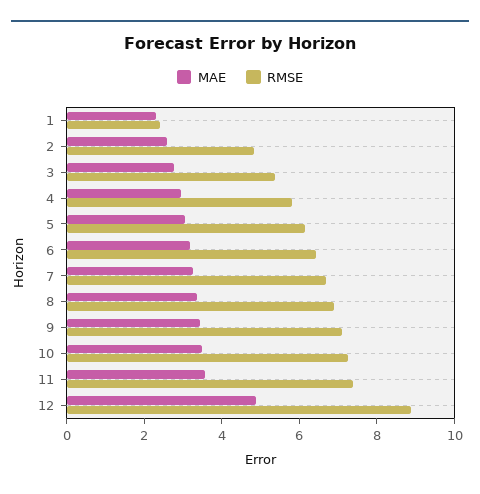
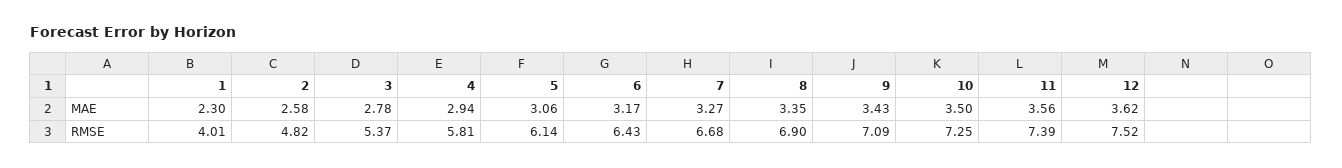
  {
    "MAE": {
      "1": 2.3,
      "2": 2.58,
      "3": 2.78,
      "4": 2.94,
      "5": 3.06,
      "6": 3.17,
      "7": 3.27,
      "8": 3.35,
      "9": 3.43,
      "10": 3.5,
      "11": 3.56,
-     "12": 5
+     "12": 3.62
    },
    "RMSE": {
-     "1": 2.5,
+     "1": 4.01,
      "2": 4.82,
      "3": 5.37,
      "4": 5.81,
      "5": 6.14,
      "6": 6.43,
      "7": 6.68,
      "8": 6.9,
      "9": 7.09,
      "10": 7.25,
      "11": 7.39,
-     "12": 9
+     "12": 7.52
    }
  }

